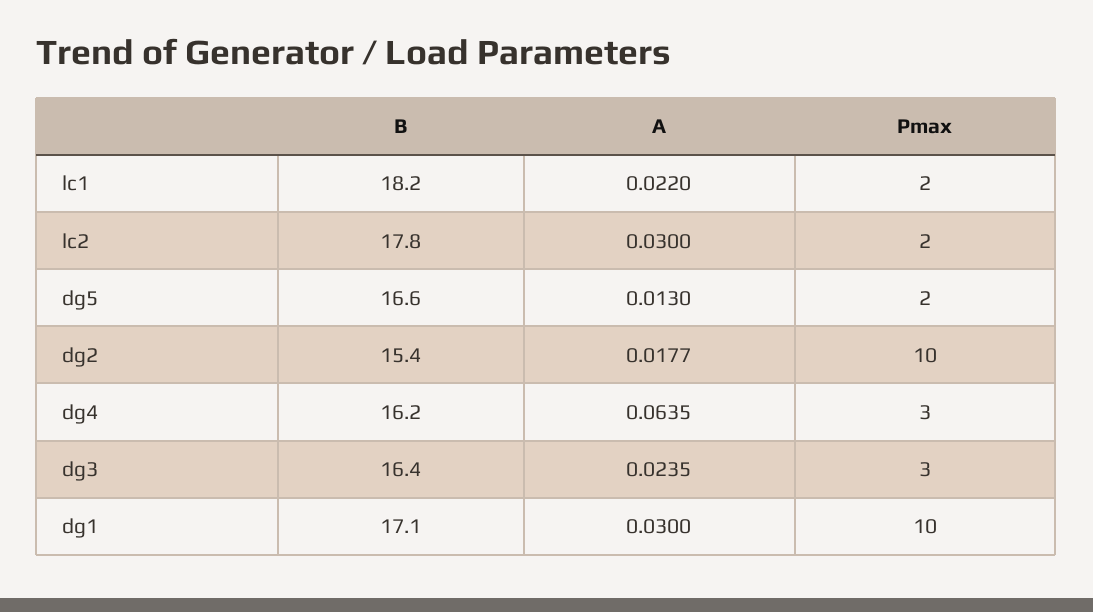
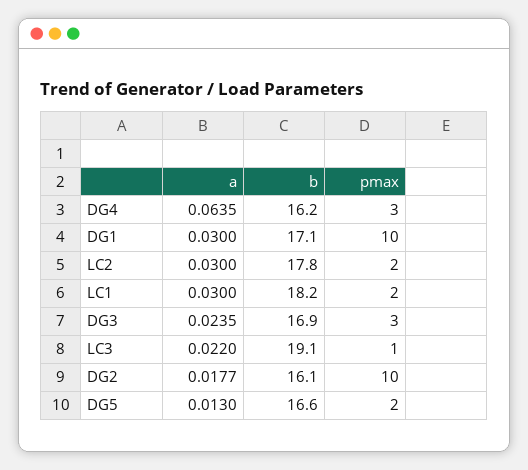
  {
    "B": {
      "lc1": 18.2,
      "lc2": 17.8,
      "dg5": 16.6,
-     "dg2": 15.4,
+     "dg2": 16.1,
      "dg4": 16.2,
-     "dg3": 16.4,
+     "dg3": 16.9,
-     "dg1": 17.1
+     "dg1": 17.1,
+     "LC3": 19.1
    },
    "A": {
-     "lc1": 0.022,
+     "lc1": 0.03,
      "lc2": 0.03,
      "dg5": 0.013,
      "dg2": 0.0177,
      "dg4": 0.0635,
      "dg3": 0.0235,
-     "dg1": 0.03
+     "dg1": 0.03,
+     "LC3": 0.022
    },
    "Pmax": {
      "lc1": 2,
      "lc2": 2,
      "dg5": 2,
      "dg2": 10,
      "dg4": 3,
      "dg3": 3,
-     "dg1": 10
+     "dg1": 10,
+     "LC3": 1
    }
  }

